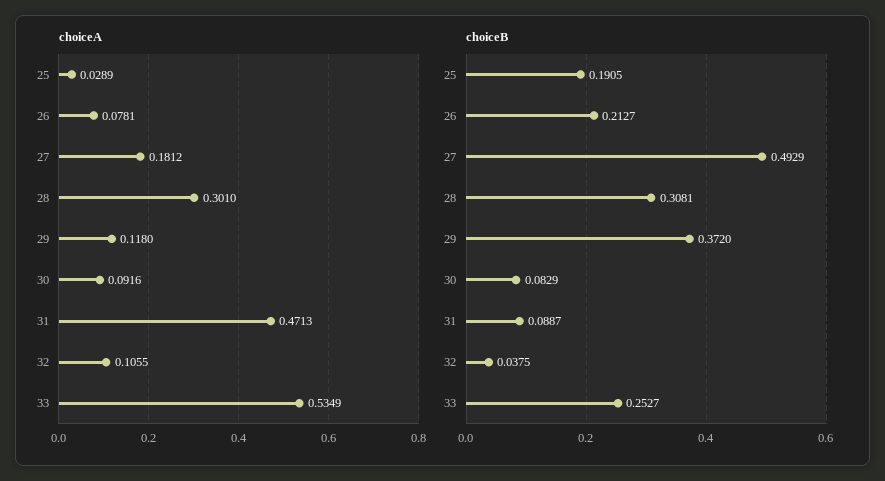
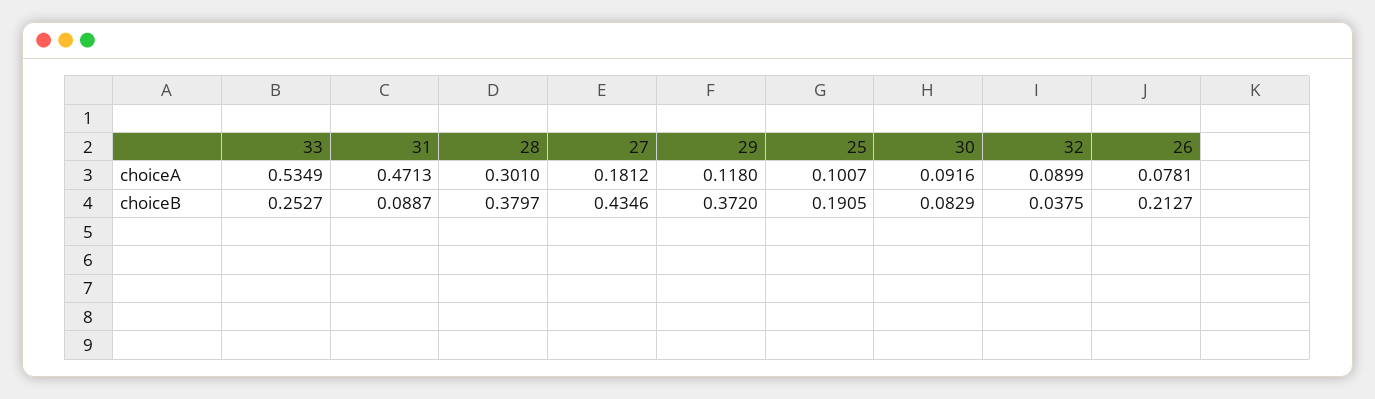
  {
    "choiceA": {
-     "25": 0.0289,
+     "25": 0.1007,
      "26": 0.0781,
      "27": 0.1812,
      "28": 0.301,
      "29": 0.118,
      "30": 0.0916,
      "31": 0.4713,
-     "32": 0.1055,
+     "32": 0.0899,
      "33": 0.5349
    },
    "choiceB": {
      "25": 0.1905,
      "26": 0.2127,
-     "27": 0.4929,
+     "27": 0.4346,
-     "28": 0.3081,
+     "28": 0.3797,
      "29": 0.372,
      "30": 0.0829,
      "31": 0.0887,
      "32": 0.0375,
      "33": 0.2527
    }
  }

